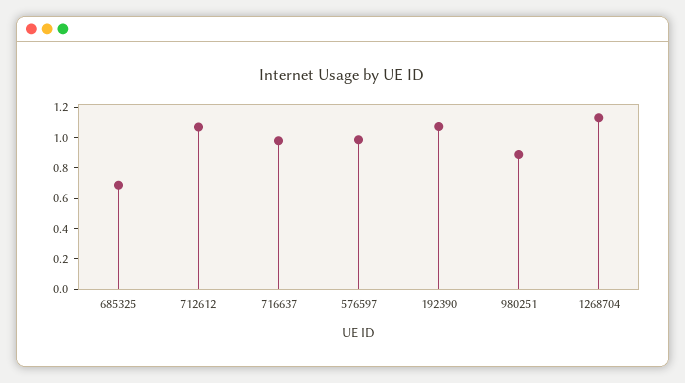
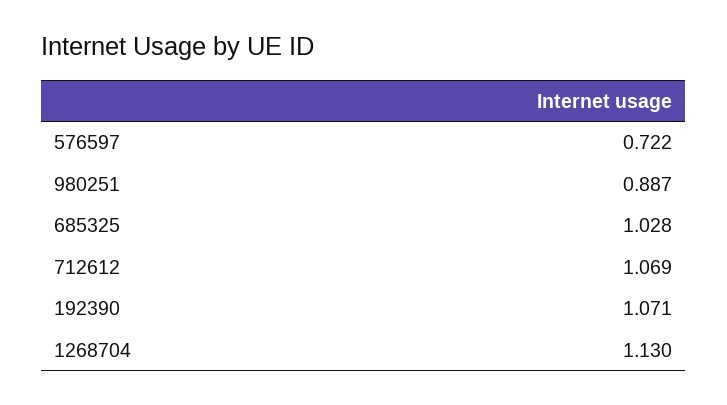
  {
-   "685325": 0.7,
+   "685325": 1.028,
    "712612": 1.069,
-   "716637": 1,
-   "576597": 1,
+   "576597": 0.722,
    "192390": 1.071,
    "980251": 0.887,
    "1268704": 1.13
  }

